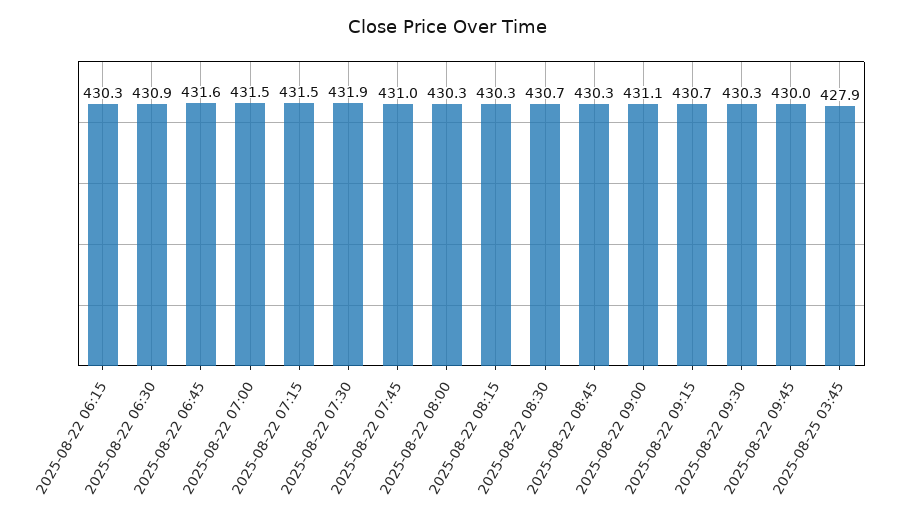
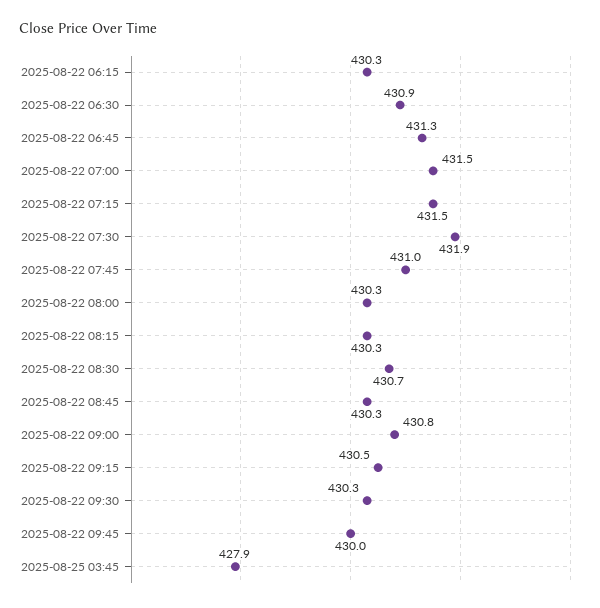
  {
    "2025-08-22 06:15": 430.3,
    "2025-08-22 06:30": 430.9,
-   "2025-08-22 06:45": 431.6,
+   "2025-08-22 06:45": 431.3,
    "2025-08-22 07:00": 431.5,
    "2025-08-22 07:15": 431.5,
    "2025-08-22 07:30": 431.9,
    "2025-08-22 07:45": 431,
    "2025-08-22 08:00": 430.3,
    "2025-08-22 08:15": 430.3,
    "2025-08-22 08:30": 430.7,
    "2025-08-22 08:45": 430.3,
-   "2025-08-22 09:00": 431.1,
+   "2025-08-22 09:00": 430.8,
-   "2025-08-22 09:15": 430.7,
+   "2025-08-22 09:15": 430.5,
    "2025-08-22 09:30": 430.3,
    "2025-08-22 09:45": 430,
    "2025-08-25 03:45": 427.9
  }

